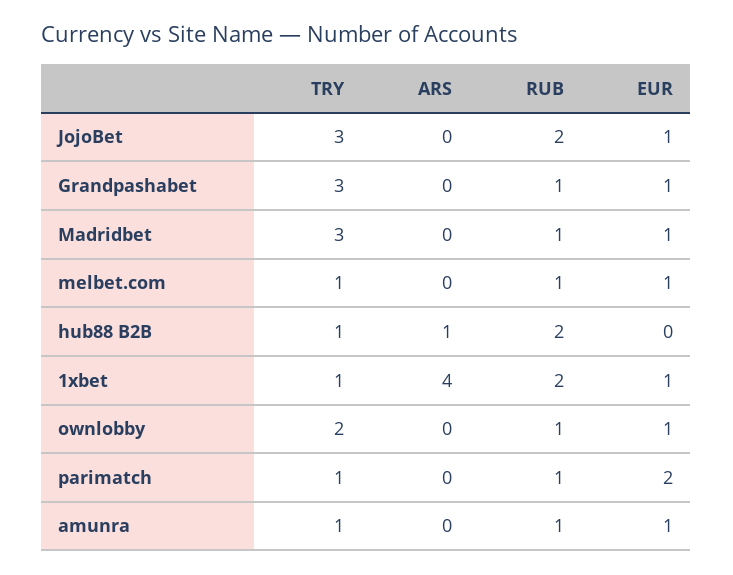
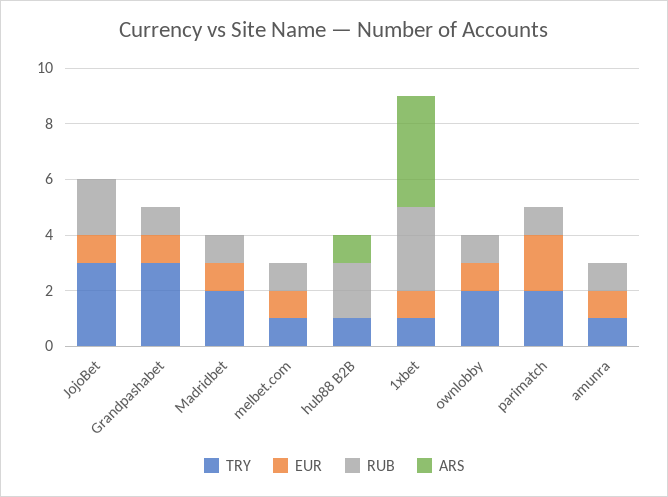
  {
    "TRY": {
      "JojoBet": 3,
      "Grandpashabet": 3,
-     "Madridbet": 3,
+     "Madridbet": 2,
      "melbet.com": 1,
      "hub88 B2B": 1,
      "1xbet": 1,
      "ownlobby": 2,
-     "parimatch": 1,
+     "parimatch": 2,
      "amunra": 1
    },
    "ARS": {
      "JojoBet": 0,
      "Grandpashabet": 0,
      "Madridbet": 0,
      "melbet.com": 0,
      "hub88 B2B": 1,
      "1xbet": 4,
      "ownlobby": 0,
      "parimatch": 0,
      "amunra": 0
    },
    "RUB": {
      "JojoBet": 2,
      "Grandpashabet": 1,
      "Madridbet": 1,
      "melbet.com": 1,
      "hub88 B2B": 2,
-     "1xbet": 2,
+     "1xbet": 3,
      "ownlobby": 1,
      "parimatch": 1,
      "amunra": 1
    },
    "EUR": {
      "JojoBet": 1,
      "Grandpashabet": 1,
      "Madridbet": 1,
      "melbet.com": 1,
      "hub88 B2B": 0,
      "1xbet": 1,
      "ownlobby": 1,
      "parimatch": 2,
      "amunra": 1
    }
  }

